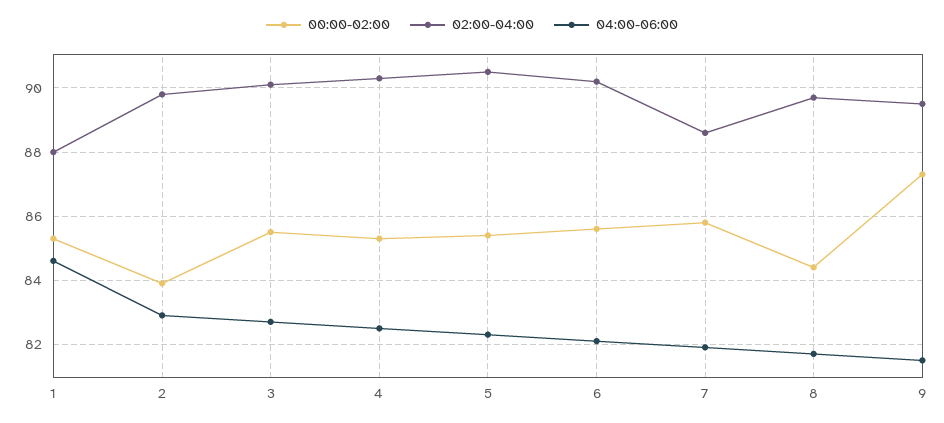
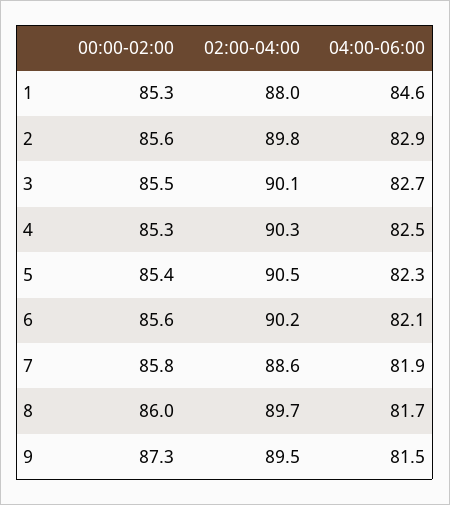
  {
    "00:00-02:00": {
      "1": 85.3,
-     "2": 84,
+     "2": 85.6,
      "3": 85.5,
      "4": 85.3,
      "5": 85.4,
      "6": 85.6,
      "7": 85.8,
-     "8": 84.5,
+     "8": 86,
      "9": 87.3
    },
    "02:00-04:00": {
      "1": 88,
      "2": 89.8,
      "3": 90.1,
      "4": 90.3,
      "5": 90.5,
      "6": 90.2,
      "7": 88.6,
      "8": 89.7,
      "9": 89.5
    },
    "04:00-06:00": {
      "1": 84.6,
      "2": 82.9,
      "3": 82.7,
      "4": 82.5,
      "5": 82.3,
      "6": 82.1,
      "7": 81.9,
      "8": 81.7,
      "9": 81.5
    }
  }

